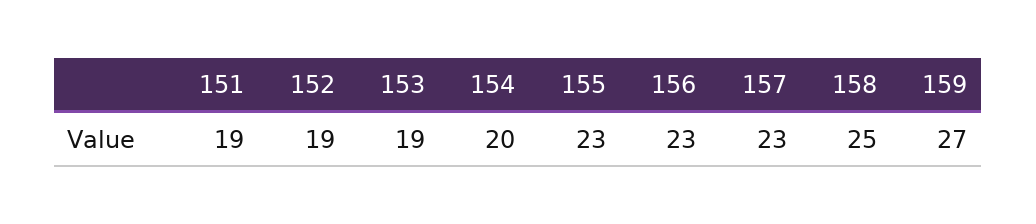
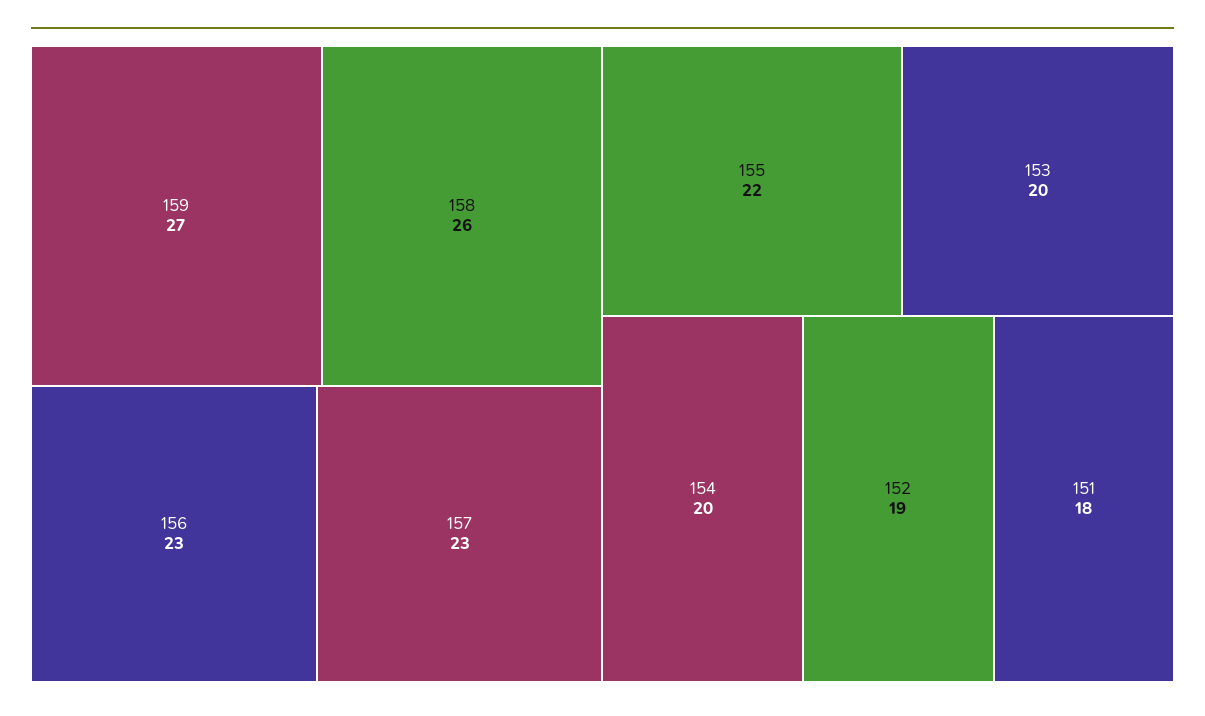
  {
-   "151": 19,
+   "151": 18,
    "152": 19,
-   "153": 19,
+   "153": 20,
    "154": 20,
-   "155": 23,
+   "155": 22,
    "156": 23,
    "157": 23,
-   "158": 25,
+   "158": 26,
    "159": 27
  }

